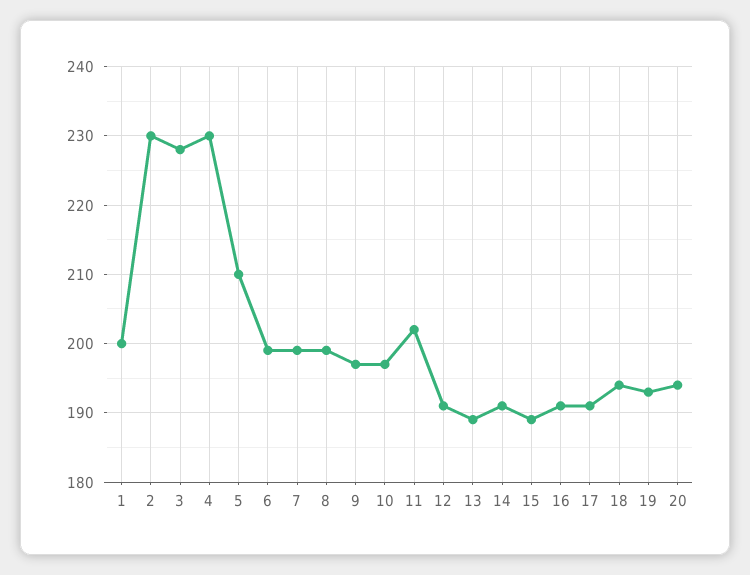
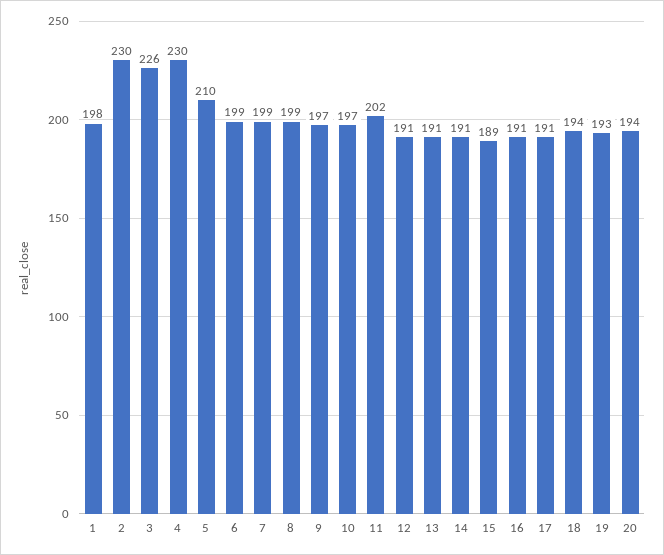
  {
-   "1": 200,
+   "1": 198,
    "2": 230,
-   "3": 228,
+   "3": 226,
    "4": 230,
    "5": 210,
    "6": 199,
    "7": 199,
    "8": 199,
    "9": 197,
    "10": 197,
    "11": 202,
    "12": 191,
-   "13": 189,
+   "13": 191,
    "14": 191,
    "15": 189,
    "16": 191,
    "17": 191,
    "18": 194,
    "19": 193,
    "20": 194
  }

